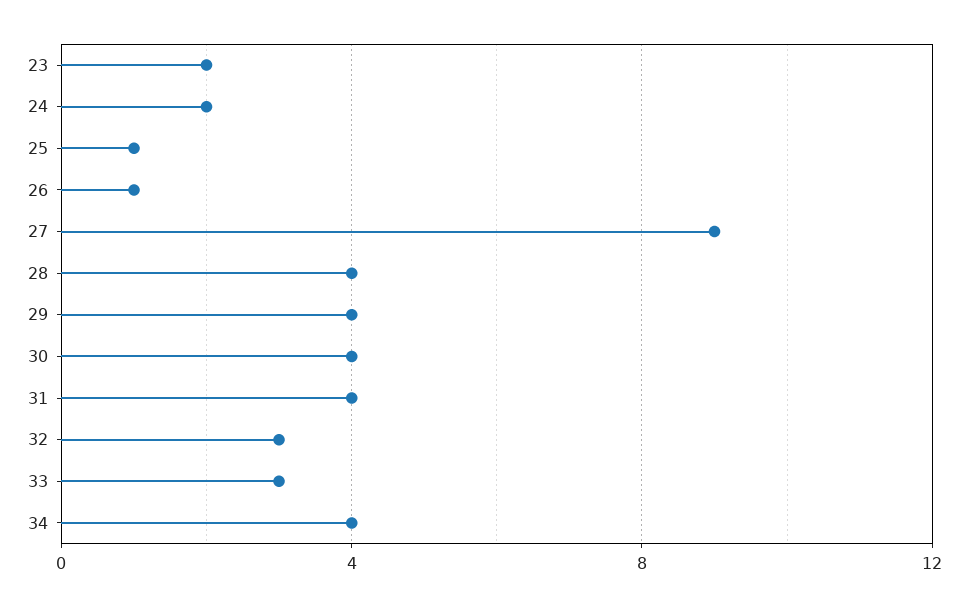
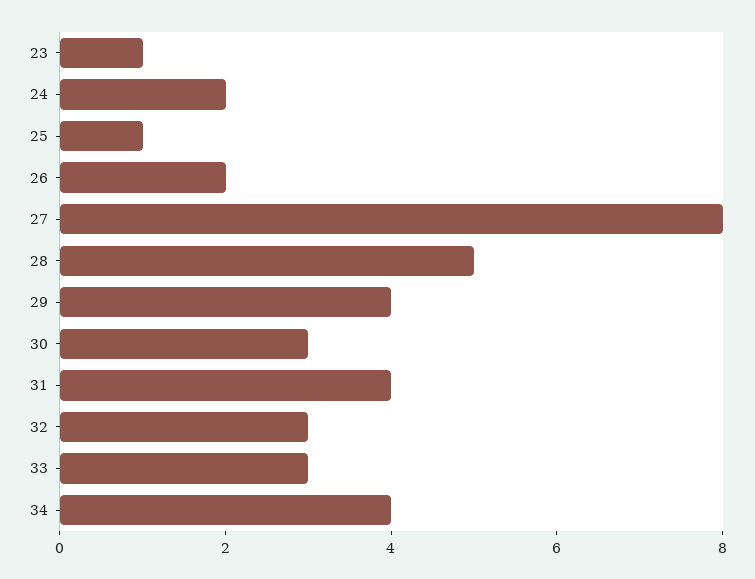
  {
-   "23": 2,
+   "23": 1,
    "24": 2,
    "25": 1,
-   "26": 1,
+   "26": 2,
-   "27": 9,
+   "27": 8,
-   "28": 4,
+   "28": 5,
    "29": 4,
-   "30": 4,
+   "30": 3,
    "31": 4,
    "32": 3,
    "33": 3,
    "34": 4
  }

